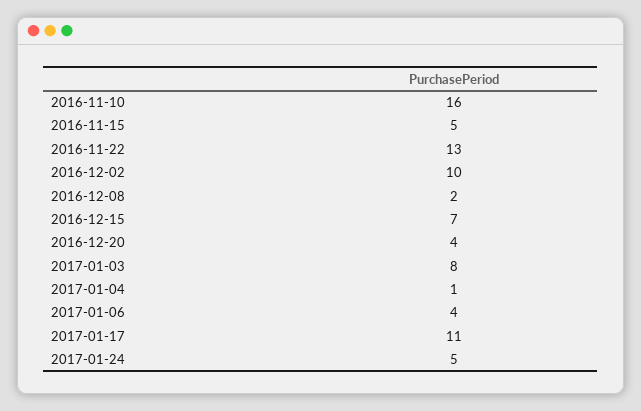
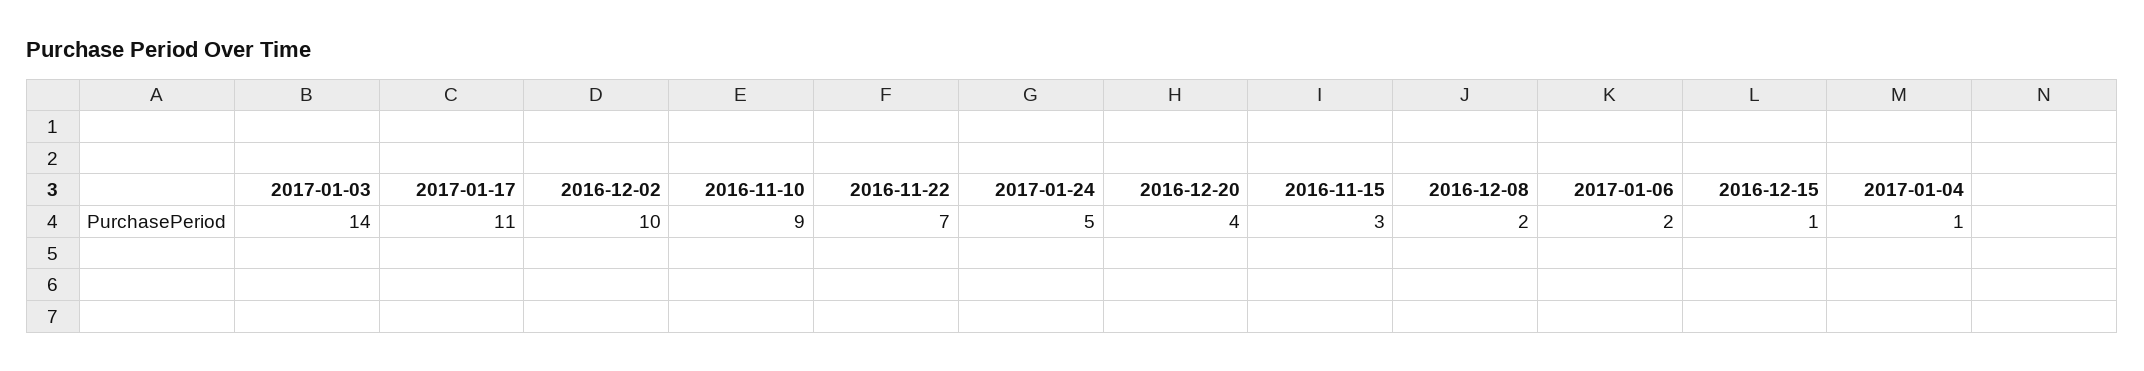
  {
-   "2016-11-10": 16,
+   "2016-11-10": 9,
-   "2016-11-15": 5,
+   "2016-11-15": 3,
-   "2016-11-22": 13,
+   "2016-11-22": 7,
    "2016-12-02": 10,
    "2016-12-08": 2,
-   "2016-12-15": 7,
+   "2016-12-15": 1,
    "2016-12-20": 4,
-   "2017-01-03": 8,
+   "2017-01-03": 14,
    "2017-01-04": 1,
-   "2017-01-06": 4,
+   "2017-01-06": 2,
    "2017-01-17": 11,
    "2017-01-24": 5
  }

